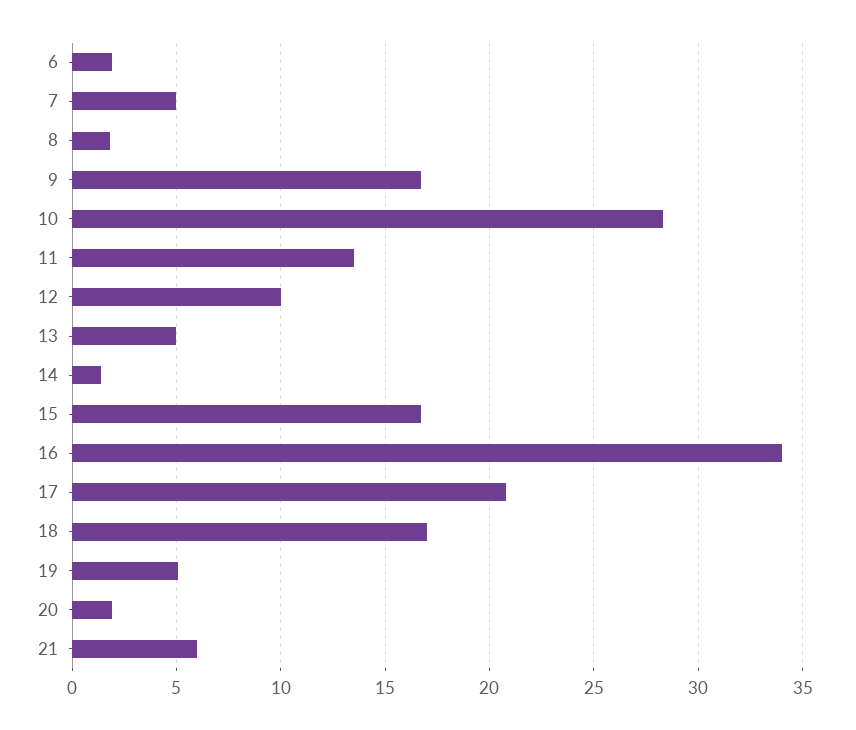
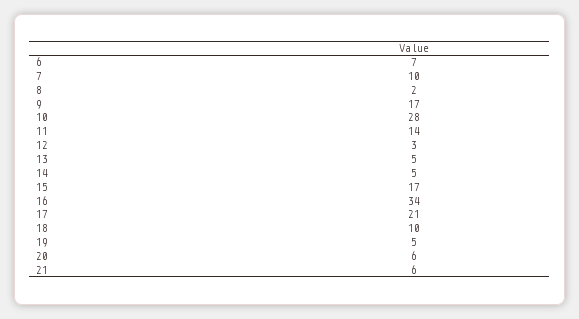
  {
-   "6": 2,
+   "6": 7,
-   "7": 5,
+   "7": 10,
    "8": 2,
    "9": 17,
    "10": 28,
    "11": 14,
-   "12": 10,
+   "12": 3,
    "13": 5,
-   "14": 1.5,
+   "14": 5,
    "15": 17,
    "16": 34,
    "17": 21,
-   "18": 17,
+   "18": 10,
    "19": 5,
-   "20": 2,
+   "20": 6,
    "21": 6
  }

